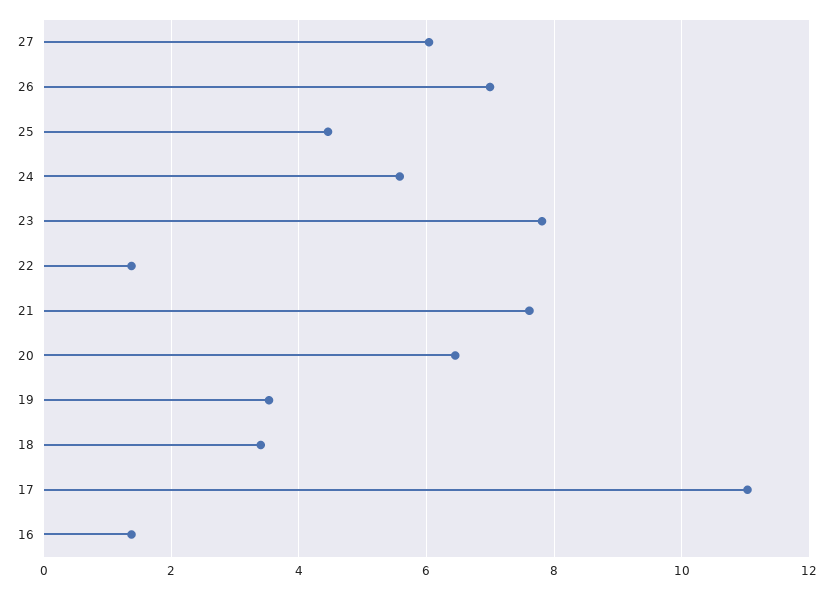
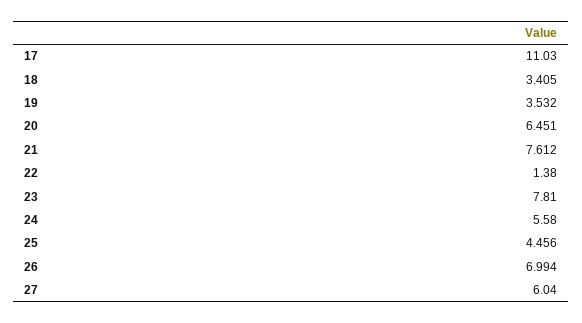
  {
    "27": 6.04,
    "26": 6.994,
    "25": 4.456,
    "24": 5.58,
    "23": 7.81,
    "22": 1.38,
    "21": 7.612,
    "20": 6.451,
    "19": 3.532,
    "18": 3.405,
-   "17": 11.03,
+   "17": 11.03
-   "16": 1.4
  }

